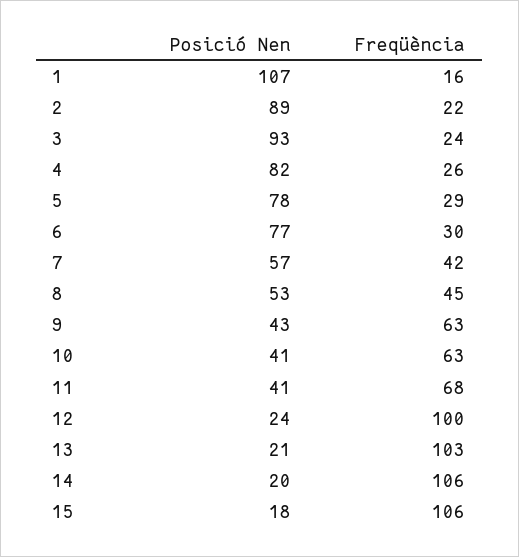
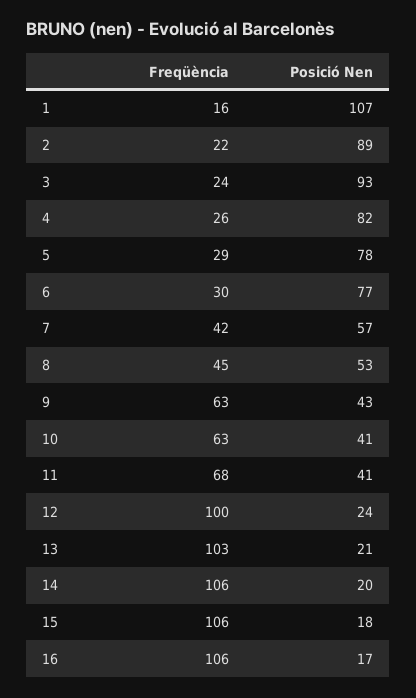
  {
    "Posició Nen": {
      "1": 107,
      "2": 89,
      "3": 93,
      "4": 82,
      "5": 78,
      "6": 77,
      "7": 57,
      "8": 53,
      "9": 43,
      "10": 41,
      "11": 41,
      "12": 24,
      "13": 21,
      "14": 20,
-     "15": 18
+     "15": 18,
+     "16": 17
    },
    "Freqüència": {
      "1": 16,
      "2": 22,
      "3": 24,
      "4": 26,
      "5": 29,
      "6": 30,
      "7": 42,
      "8": 45,
      "9": 63,
      "10": 63,
      "11": 68,
      "12": 100,
      "13": 103,
      "14": 106,
-     "15": 106
+     "15": 106,
+     "16": 106
    }
  }

